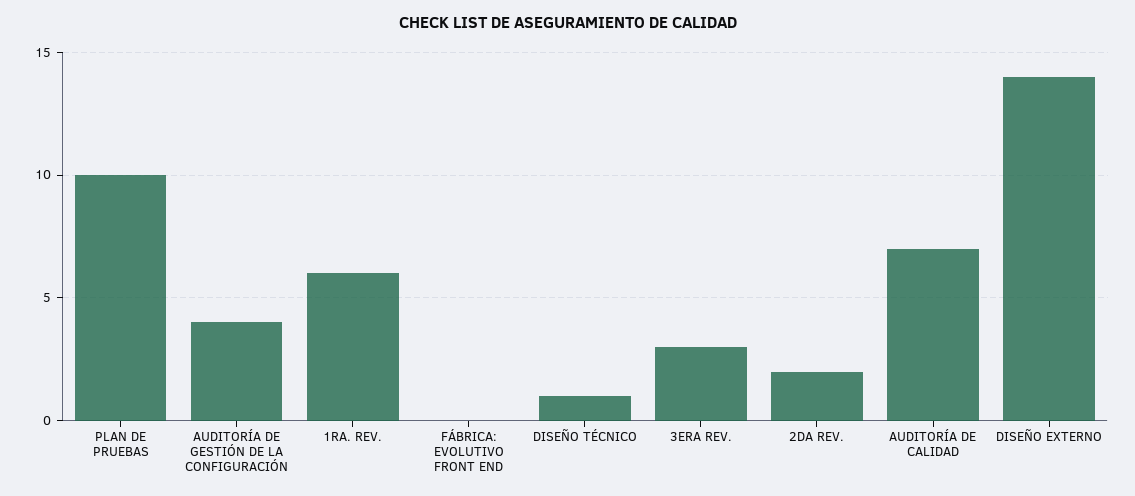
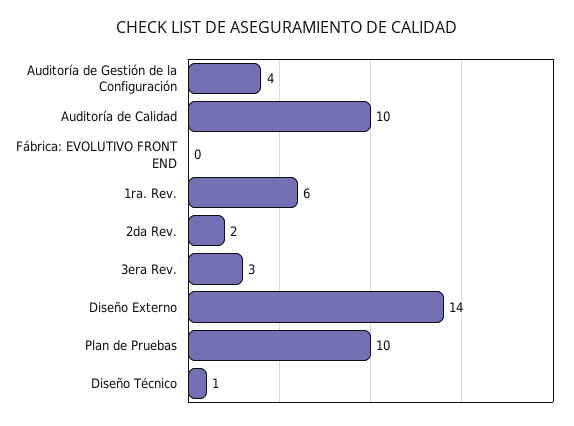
  {
    "PLAN DE PRUEBAS": 10,
    "AUDITORÍA DE GESTIÓN DE LA CONFIGURACIÓN": 4,
    "1RA. REV.": 6,
    "FÁBRICA: EVOLUTIVO FRONT END": 0,
    "DISEÑO TÉCNICO": 1,
    "3ERA REV.": 3,
    "2DA REV.": 2,
-   "AUDITORÍA DE CALIDAD": 7,
+   "AUDITORÍA DE CALIDAD": 10,
    "DISEÑO EXTERNO": 14
  }

